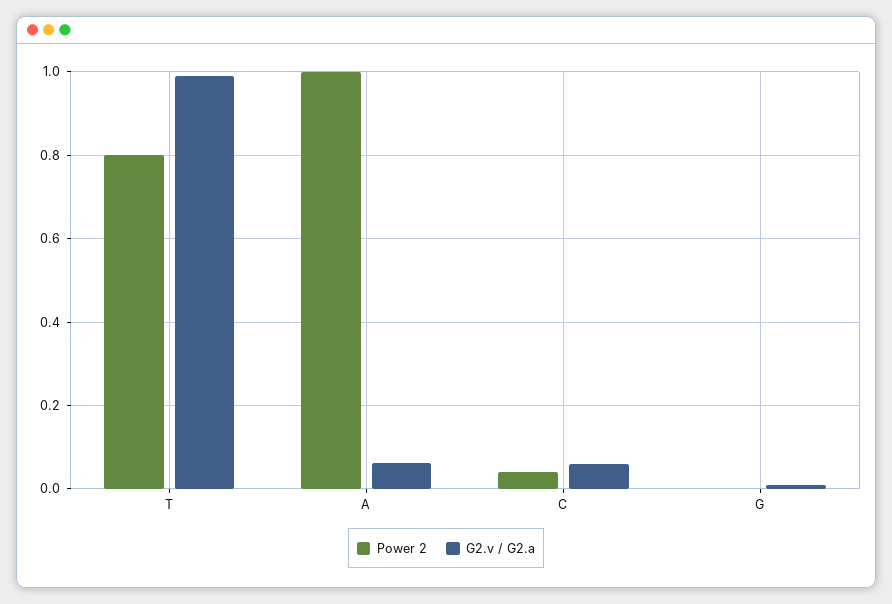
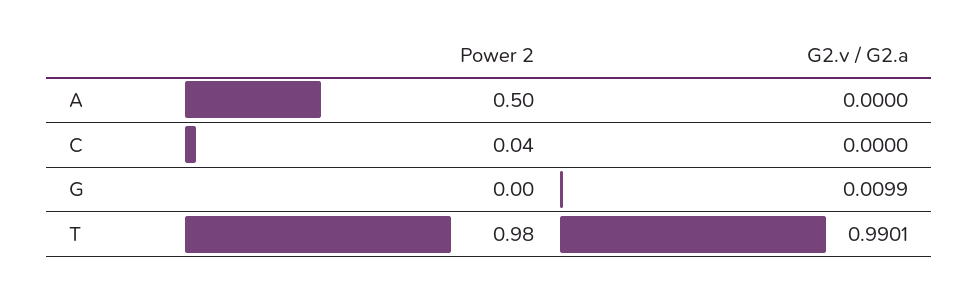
  {
    "Power 2": {
-     "T": 0.8,
+     "T": 0.98,
-     "A": 1,
+     "A": 0.5,
      "C": 0.04,
      "G": 0
    },
    "G2.v / G2.a": {
      "T": 0.9901,
-     "A": 0.06,
+     "A": 0,
-     "C": 0.06,
+     "C": 0,
      "G": 0.0099
    }
  }

